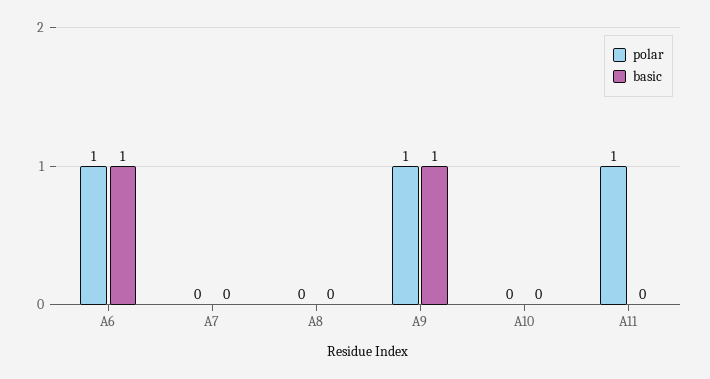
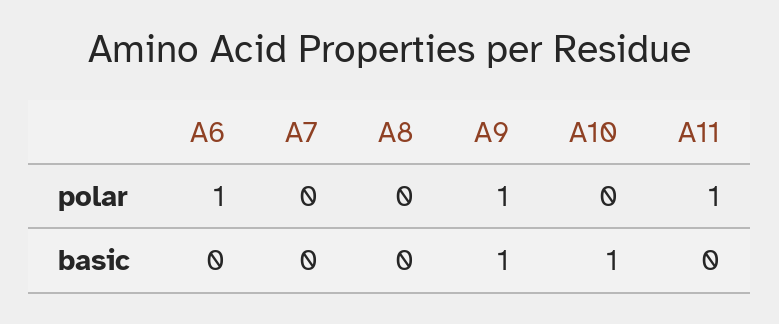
  {
    "polar": {
      "A6": 1,
      "A7": 0,
      "A8": 0,
      "A9": 1,
      "A10": 0,
      "A11": 1
    },
    "basic": {
-     "A6": 1,
+     "A6": 0,
      "A7": 0,
      "A8": 0,
      "A9": 1,
-     "A10": 0,
+     "A10": 1,
      "A11": 0
    }
  }

